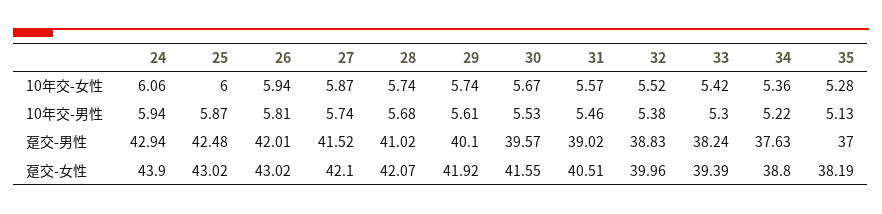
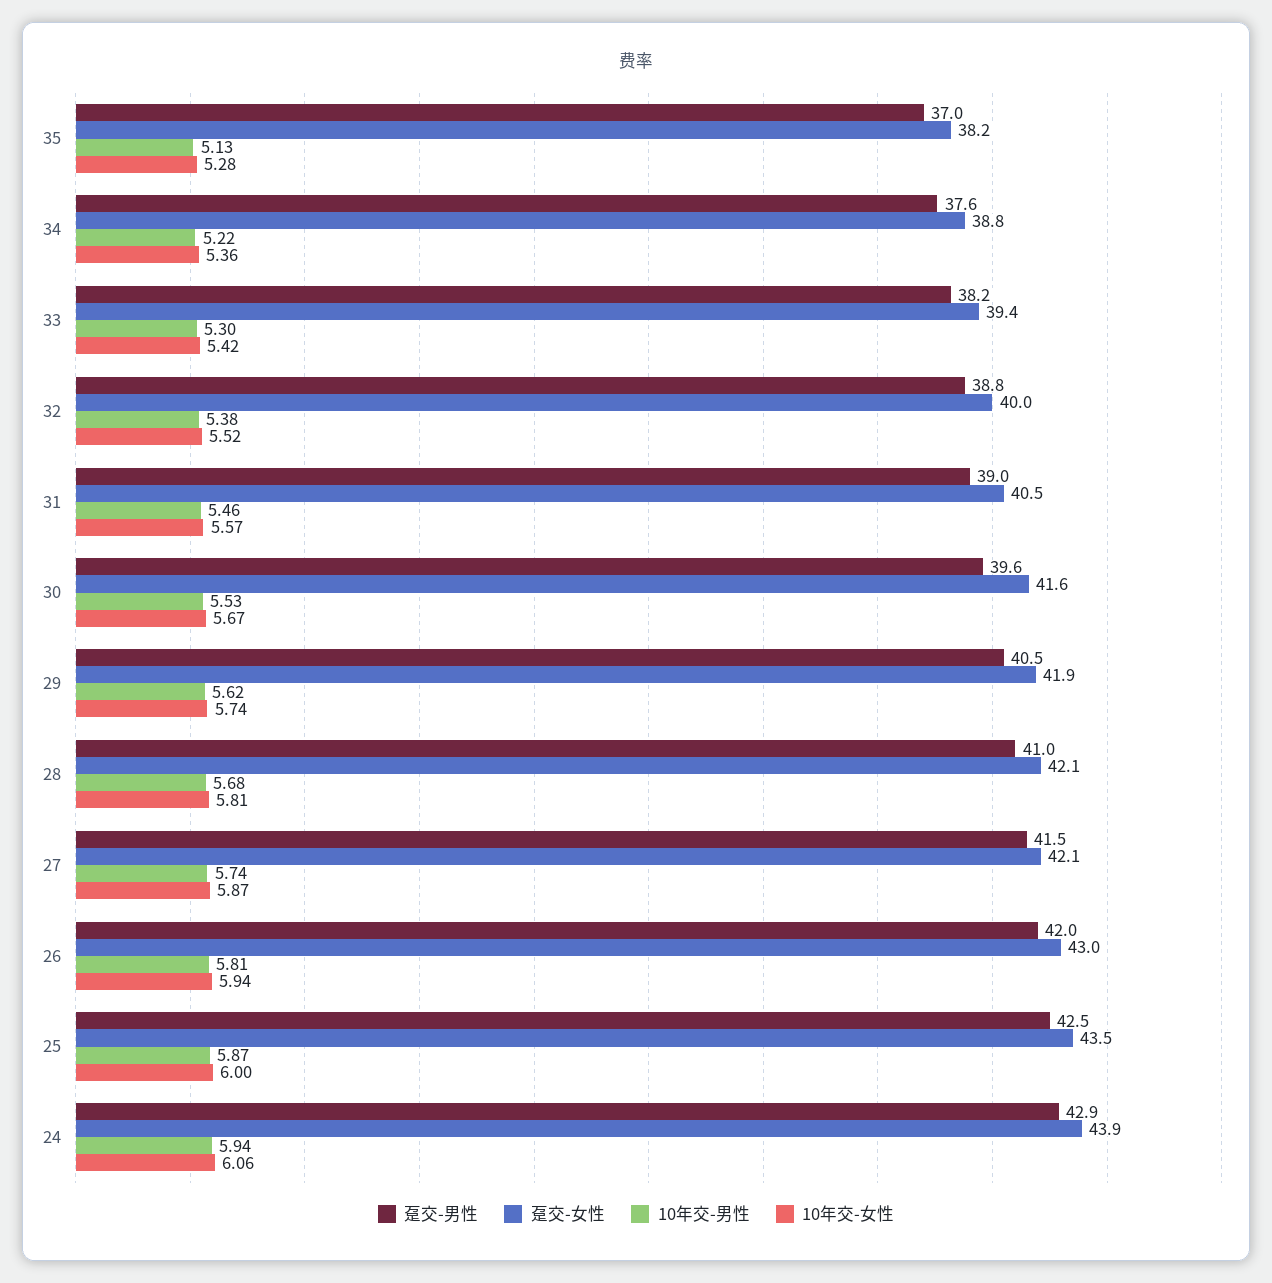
  {
    "10年交-女性": {
      "24": 6.06,
      "25": 6,
      "26": 5.94,
      "27": 5.87,
-     "28": 5.74,
+     "28": 5.81,
      "29": 5.74,
      "30": 5.67,
      "31": 5.57,
      "32": 5.52,
      "33": 5.42,
      "34": 5.36,
      "35": 5.28
    },
    "10年交-男性": {
      "24": 5.94,
      "25": 5.87,
      "26": 5.81,
      "27": 5.74,
      "28": 5.68,
-     "29": 5.61,
+     "29": 5.62,
      "30": 5.53,
      "31": 5.46,
      "32": 5.38,
      "33": 5.3,
      "34": 5.22,
      "35": 5.13
    },
    "趸交-男性": {
      "24": 42.94,
      "25": 42.48,
      "26": 42.01,
      "27": 41.52,
      "28": 41.02,
-     "29": 40.1,
+     "29": 40.5,
      "30": 39.57,
      "31": 39.02,
      "32": 38.83,
      "33": 38.24,
      "34": 37.63,
      "35": 37
    },
    "趸交-女性": {
      "24": 43.9,
-     "25": 43.02,
+     "25": 43.5,
      "26": 43.02,
      "27": 42.1,
      "28": 42.07,
      "29": 41.92,
      "30": 41.55,
      "31": 40.51,
      "32": 39.96,
      "33": 39.39,
      "34": 38.8,
      "35": 38.19
    }
  }

